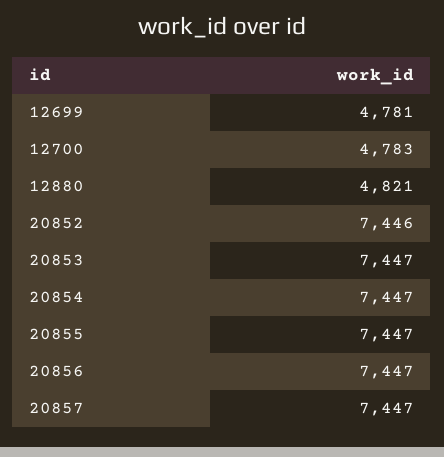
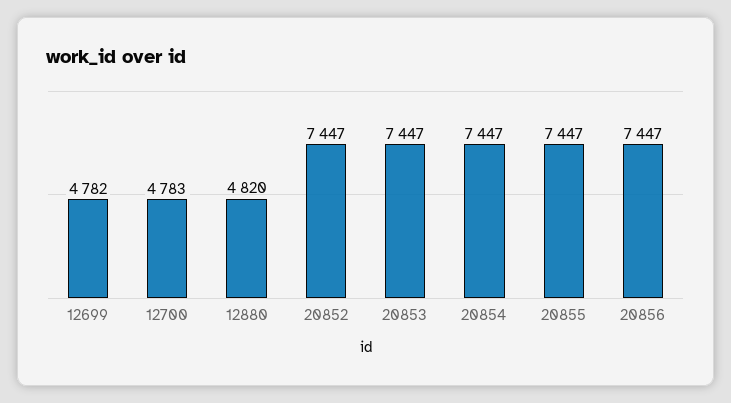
  {
-   "12699": 4781,
+   "12699": 4782,
    "12700": 4783,
-   "12880": 4821,
+   "12880": 4820,
-   "20852": 7446,
+   "20852": 7447,
    "20853": 7447,
    "20854": 7447,
    "20855": 7447,
-   "20856": 7447,
+   "20856": 7447
-   "20857": 7447
  }

